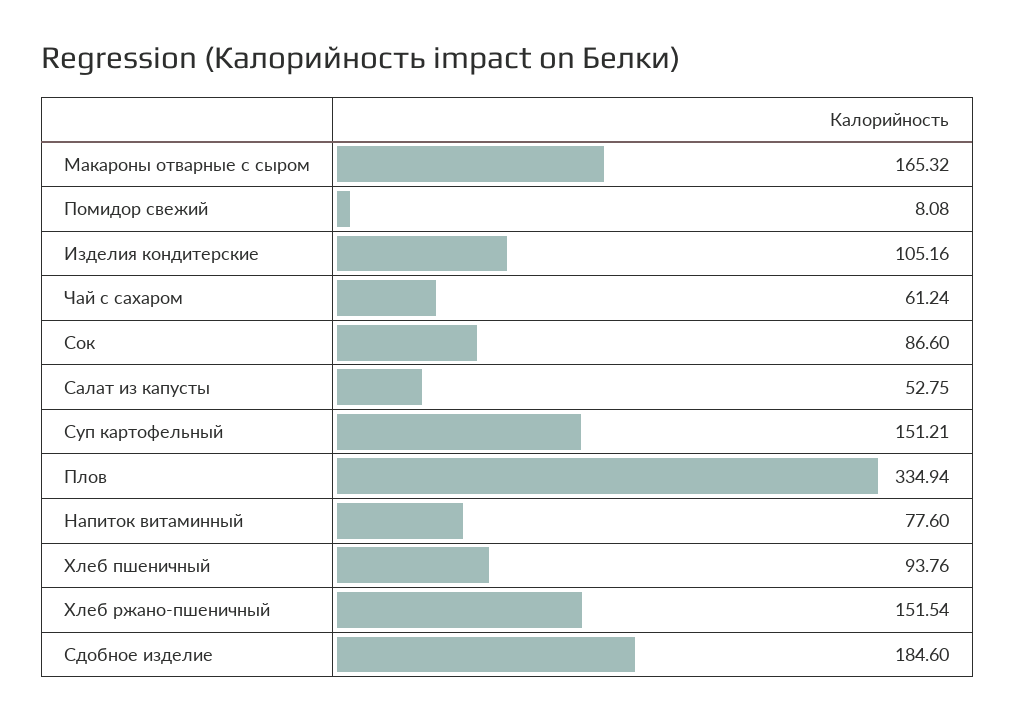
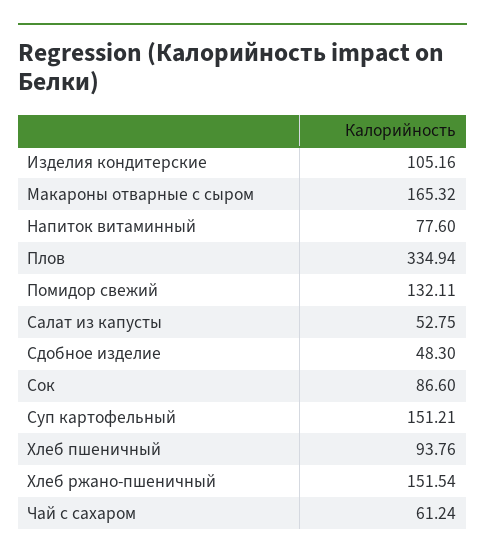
  {
    "Макароны отварные с сыром": 165.32,
-   "Помидор свежий": 8.08,
+   "Помидор свежий": 132.11,
    "Изделия кондитерские": 105.16,
    "Чай с сахаром": 61.24,
    "Сок": 86.6,
    "Салат из капусты": 52.75,
    "Суп картофельный": 151.21,
    "Плов": 334.94,
    "Напиток витаминный": 77.6,
    "Хлеб пшеничный": 93.76,
    "Хлеб ржано-пшеничный": 151.54,
-   "Сдобное изделие": 184.6
+   "Сдобное изделие": 48.3
  }

